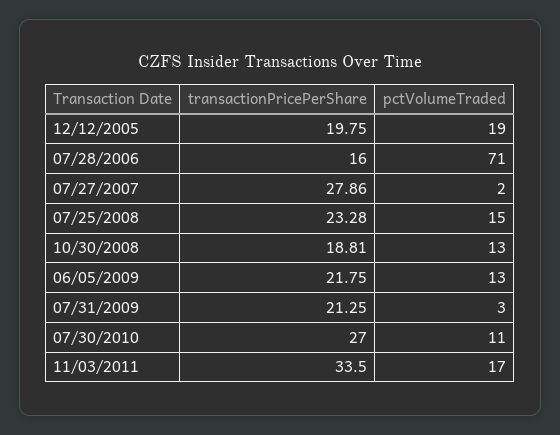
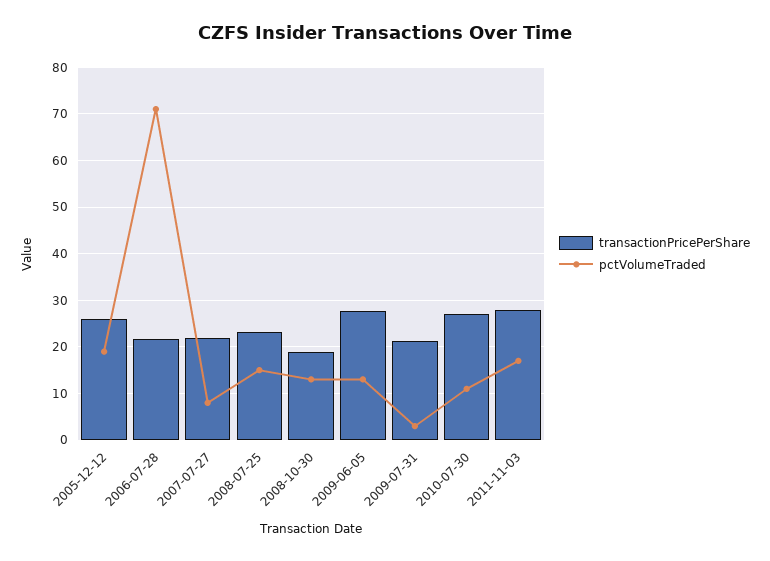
  {
    "transactionPricePerShare": {
-     "12/12/2005": 19.75,
+     "12/12/2005": 26,
-     "07/28/2006": 16,
+     "07/28/2006": 22,
-     "07/27/2007": 27.86,
+     "07/27/2007": 22,
      "07/25/2008": 23.28,
      "10/30/2008": 18.81,
-     "06/05/2009": 21.75,
+     "06/05/2009": 28,
      "07/31/2009": 21.25,
      "07/30/2010": 27,
-     "11/03/2011": 33.5
+     "11/03/2011": 28
    },
    "pctVolumeTraded": {
      "12/12/2005": 19,
      "07/28/2006": 71,
-     "07/27/2007": 2,
+     "07/27/2007": 8,
      "07/25/2008": 15,
      "10/30/2008": 13,
      "06/05/2009": 13,
      "07/31/2009": 3,
      "07/30/2010": 11,
      "11/03/2011": 17
    }
  }

